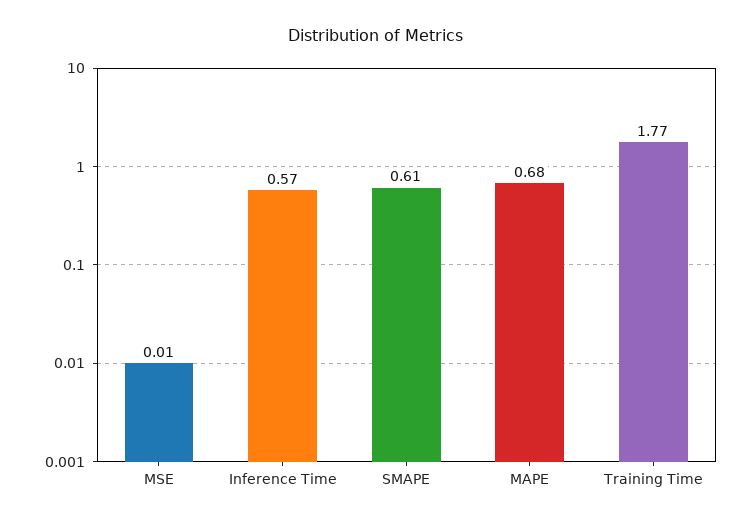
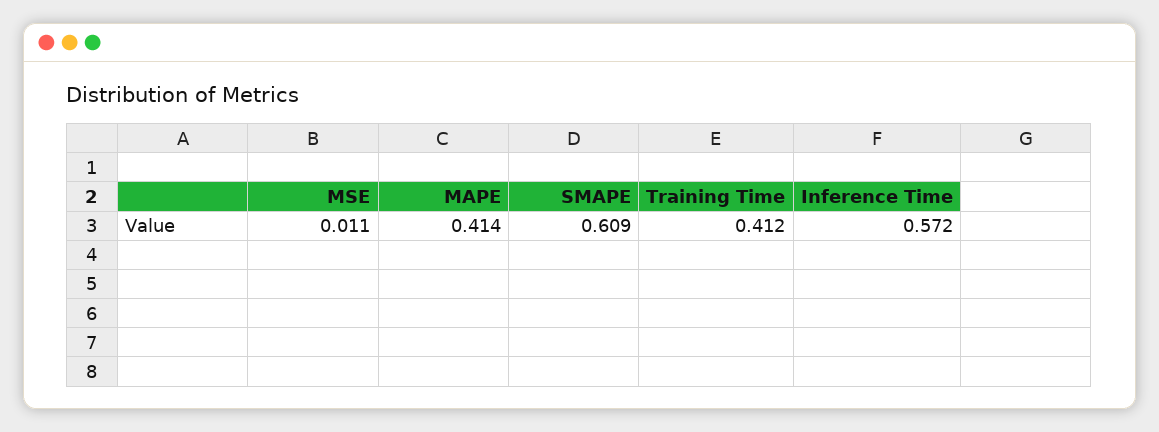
  {
    "MSE": 0.011,
    "Inference Time": 0.572,
    "SMAPE": 0.609,
-   "MAPE": 0.68,
+   "MAPE": 0.414,
-   "Training Time": 1.77
+   "Training Time": 0.412
  }

